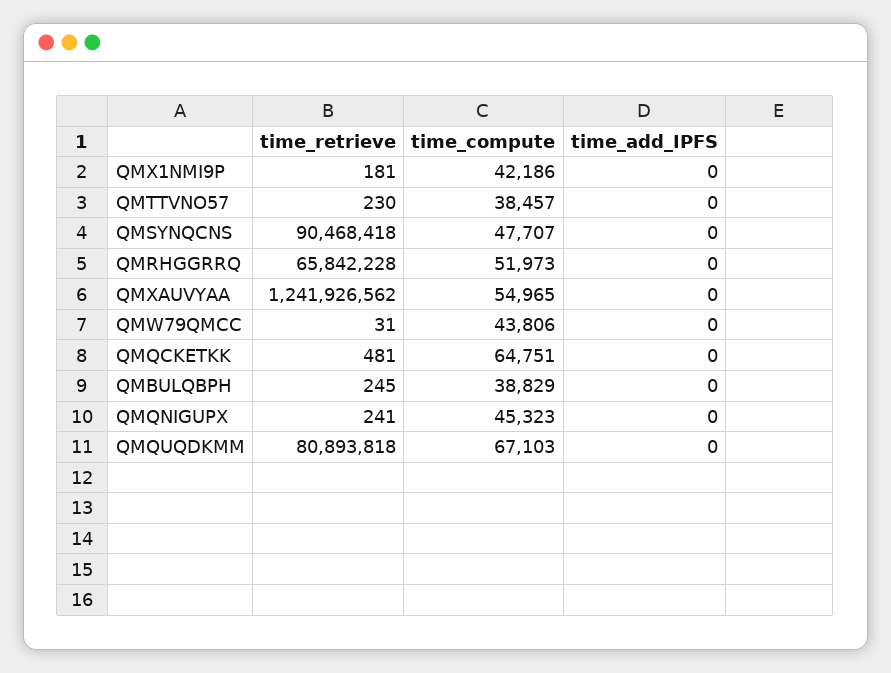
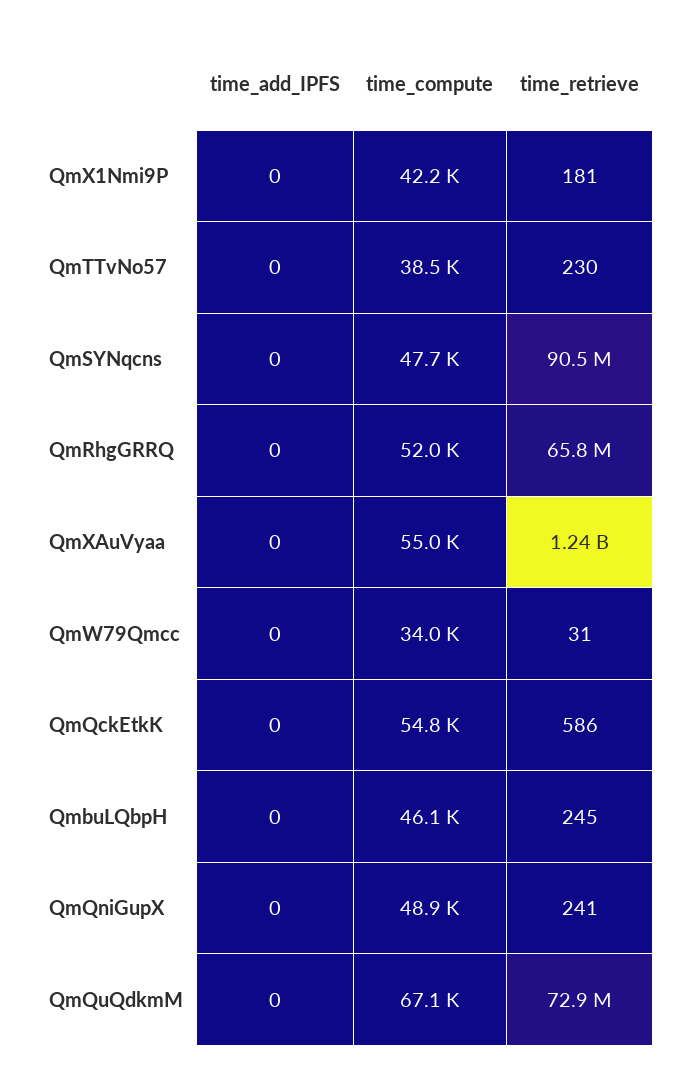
  {
    "time_retrieve": {
      "QMX1NMI9P": 181,
      "QMTTVNO57": 230,
      "QMSYNQCNS": 90468418,
      "QMRHGGRRQ": 65842228,
      "QMXAUVYAA": 1241926562,
      "QMW79QMCC": 31,
-     "QMQCKETKK": 481,
+     "QMQCKETKK": 586,
      "QMBULQBPH": 245,
      "QMQNIGUPX": 241,
-     "QMQUQDKMM": 80893818
+     "QMQUQDKMM": 72900000
    },
    "time_compute": {
      "QMX1NMI9P": 42186,
      "QMTTVNO57": 38457,
      "QMSYNQCNS": 47707,
      "QMRHGGRRQ": 51973,
      "QMXAUVYAA": 54965,
-     "QMW79QMCC": 43806,
+     "QMW79QMCC": 34000,
-     "QMQCKETKK": 64751,
+     "QMQCKETKK": 54800,
-     "QMBULQBPH": 38829,
+     "QMBULQBPH": 46100,
-     "QMQNIGUPX": 45323,
+     "QMQNIGUPX": 48900,
      "QMQUQDKMM": 67103
    },
    "time_add_IPFS": {
      "QMX1NMI9P": 0,
      "QMTTVNO57": 0,
      "QMSYNQCNS": 0,
      "QMRHGGRRQ": 0,
      "QMXAUVYAA": 0,
      "QMW79QMCC": 0,
      "QMQCKETKK": 0,
      "QMBULQBPH": 0,
      "QMQNIGUPX": 0,
      "QMQUQDKMM": 0
    }
  }

